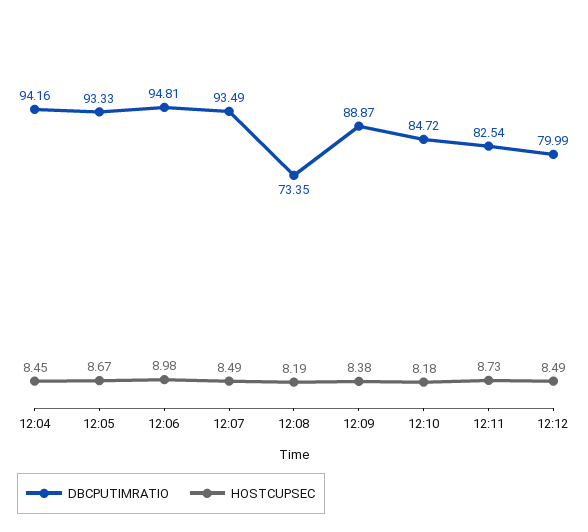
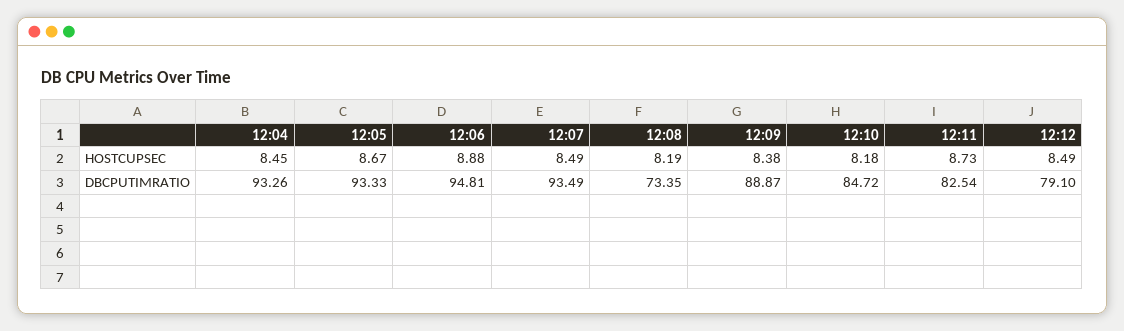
  {
    "DBCPUTIMRATIO": {
-     "12:04": 94.16,
+     "12:04": 93.26,
      "12:05": 93.33,
      "12:06": 94.81,
      "12:07": 93.49,
      "12:08": 73.35,
      "12:09": 88.87,
      "12:10": 84.72,
      "12:11": 82.54,
-     "12:12": 79.99
+     "12:12": 79.1
    },
    "HOSTCUPSEC": {
      "12:04": 8.45,
      "12:05": 8.67,
-     "12:06": 8.98,
+     "12:06": 8.88,
      "12:07": 8.49,
      "12:08": 8.19,
      "12:09": 8.38,
      "12:10": 8.18,
      "12:11": 8.73,
      "12:12": 8.49
    }
  }

